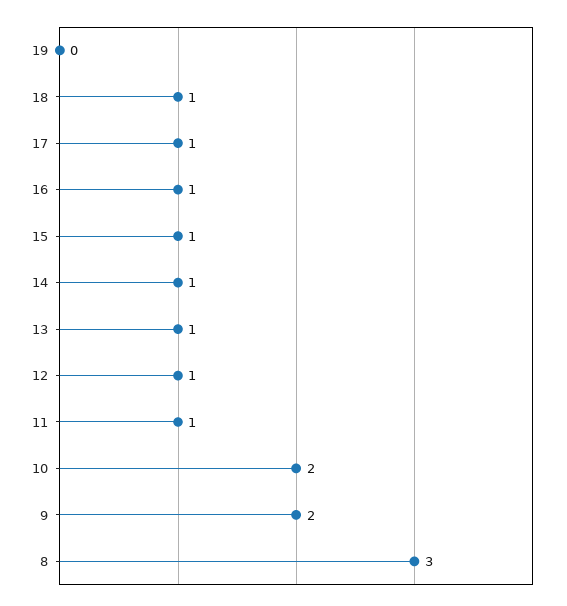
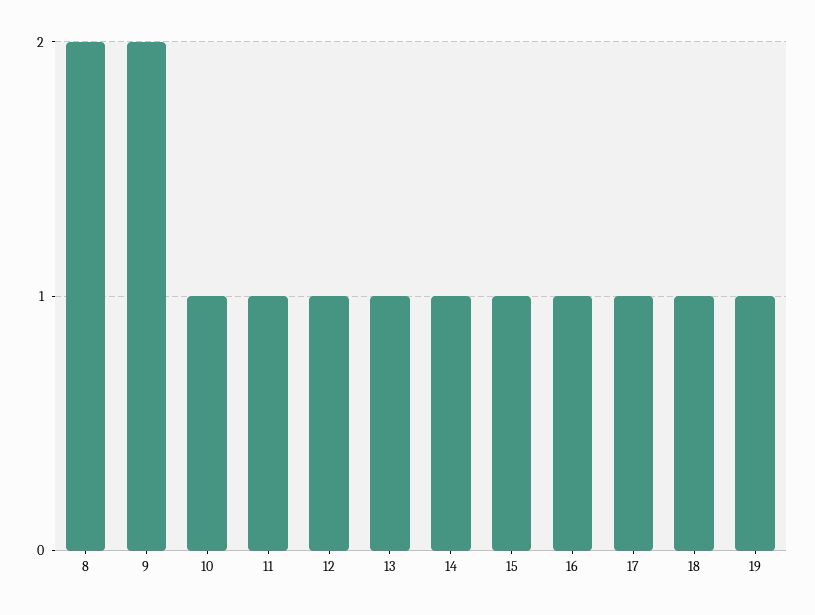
  {
-   "19": 0,
+   "19": 1,
    "18": 1,
    "17": 1,
    "16": 1,
    "15": 1,
    "14": 1,
    "13": 1,
    "12": 1,
    "11": 1,
-   "10": 2,
+   "10": 1,
    "9": 2,
-   "8": 3
+   "8": 2
  }

